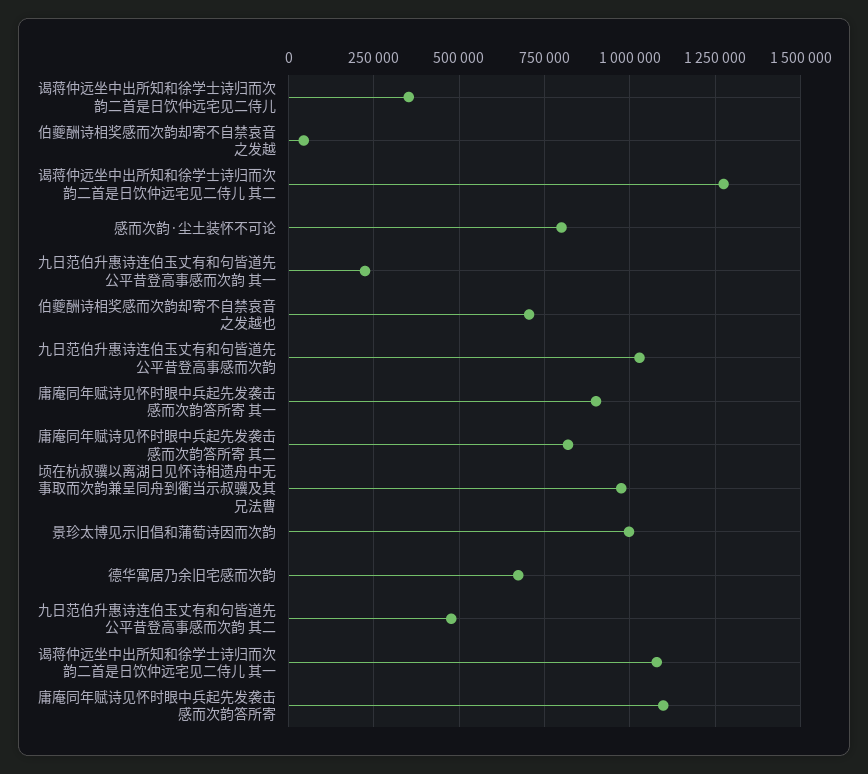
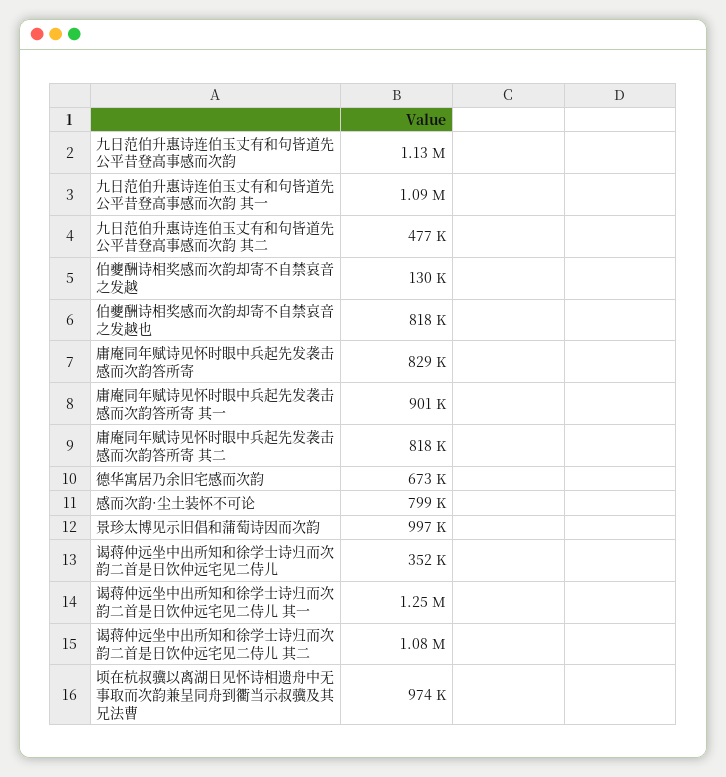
  {
    "谒蒋仲远坐中出所知和徐学士诗归而次韵二首是日饮仲远宅见二侍儿": 352000,
-   "伯夔酬诗相奖感而次韵却寄不自禁哀音之发越": 50000,
+   "伯夔酬诗相奖感而次韵却寄不自禁哀音之发越": 130000,
-   "谒蒋仲远坐中出所知和徐学士诗归而次韵二首是日饮仲远宅见二侍儿 其二": 1275000,
+   "谒蒋仲远坐中出所知和徐学士诗归而次韵二首是日饮仲远宅见二侍儿 其二": 1080000,
    "感而次韵·尘土装怀不可论": 799000,
-   "九日范伯升惠诗连伯玉丈有和句皆道先公平昔登高事感而次韵 其一": 225000,
+   "九日范伯升惠诗连伯玉丈有和句皆道先公平昔登高事感而次韵 其一": 1090000,
-   "伯夔酬诗相奖感而次韵却寄不自禁哀音之发越也": 700000,
+   "伯夔酬诗相奖感而次韵却寄不自禁哀音之发越也": 818000,
-   "九日范伯升惠诗连伯玉丈有和句皆道先公平昔登高事感而次韵": 1025000,
+   "九日范伯升惠诗连伯玉丈有和句皆道先公平昔登高事感而次韵": 1130000,
    "庸庵同年赋诗见怀时眼中兵起先发袭击感而次韵答所寄 其一": 901000,
    "庸庵同年赋诗见怀时眼中兵起先发袭击感而次韵答所寄 其二": 818000,
    "顷在杭叔骥以离湖日见怀诗相遗舟中无事取而次韵兼呈同舟到衢当示叔骥及其兄法曹": 974000,
    "景珍太博见示旧倡和蒲萄诗因而次韵": 997000,
    "德华寓居乃余旧宅感而次韵": 673000,
    "九日范伯升惠诗连伯玉丈有和句皆道先公平昔登高事感而次韵 其二": 477000,
-   "谒蒋仲远坐中出所知和徐学士诗归而次韵二首是日饮仲远宅见二侍儿 其一": 1075000,
+   "谒蒋仲远坐中出所知和徐学士诗归而次韵二首是日饮仲远宅见二侍儿 其一": 1250000,
-   "庸庵同年赋诗见怀时眼中兵起先发袭击感而次韵答所寄": 1100000
+   "庸庵同年赋诗见怀时眼中兵起先发袭击感而次韵答所寄": 829000
  }

